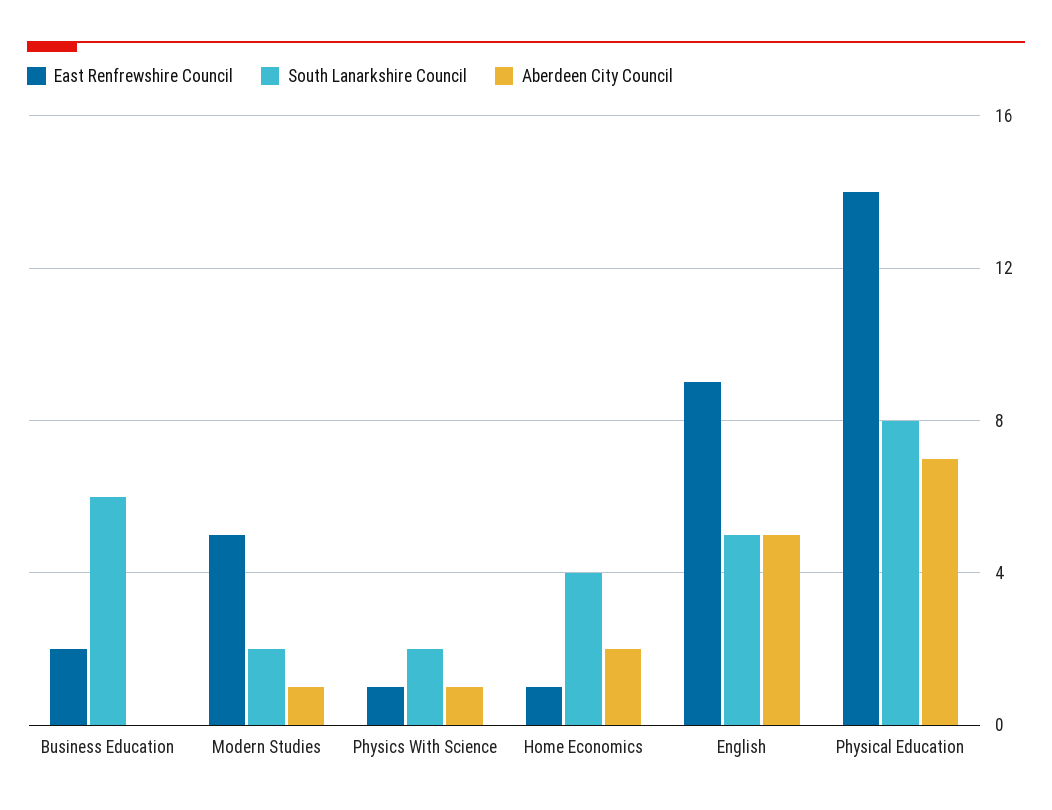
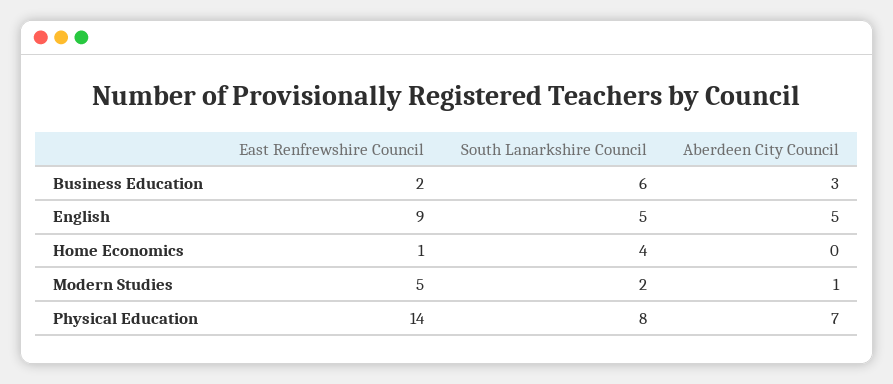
  {
    "East Renfrewshire Council": {
      "Business Education": 2,
      "Modern Studies": 5,
-     "Physics With Science": 1,
      "Home Economics": 1,
      "English": 9,
      "Physical Education": 14
    },
    "South Lanarkshire Council": {
      "Business Education": 6,
      "Modern Studies": 2,
-     "Physics With Science": 2,
      "Home Economics": 4,
      "English": 5,
      "Physical Education": 8
    },
    "Aberdeen City Council": {
-     "Business Education": 0,
+     "Business Education": 3,
      "Modern Studies": 1,
-     "Physics With Science": 1,
-     "Home Economics": 2,
+     "Home Economics": 0,
      "English": 5,
      "Physical Education": 7
    }
  }

